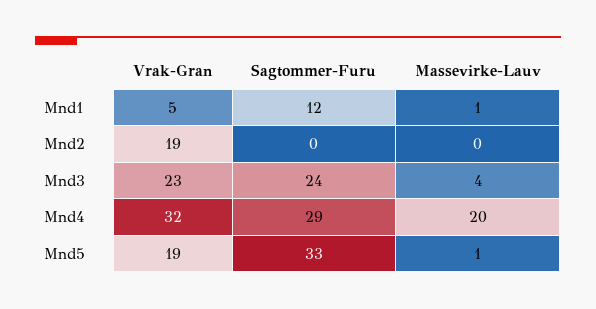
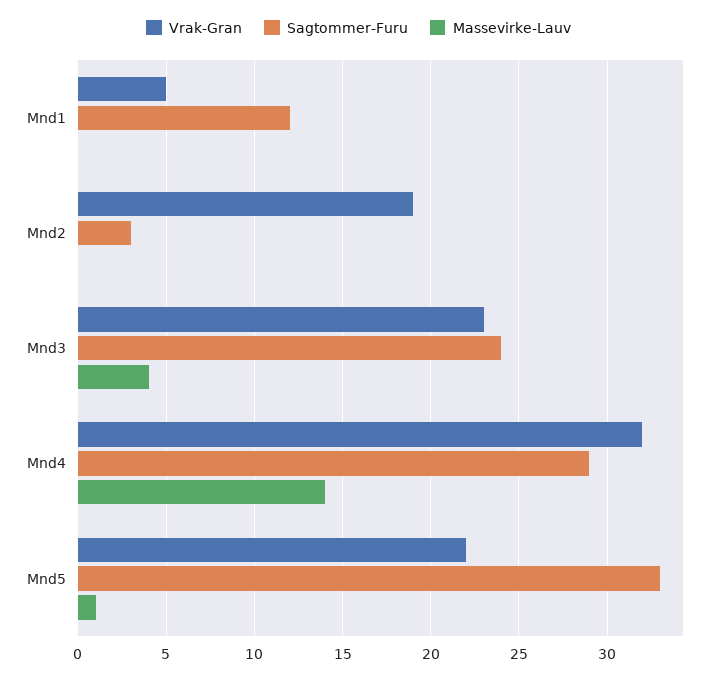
  {
    "Vrak-Gran": {
      "Mnd1": 5,
      "Mnd2": 19,
      "Mnd3": 23,
      "Mnd4": 32,
-     "Mnd5": 19
+     "Mnd5": 22
    },
    "Sagtommer-Furu": {
      "Mnd1": 12,
-     "Mnd2": 0,
+     "Mnd2": 3,
      "Mnd3": 24,
      "Mnd4": 29,
      "Mnd5": 33
    },
    "Massevirke-Lauv": {
-     "Mnd1": 1,
+     "Mnd1": 0,
      "Mnd2": 0,
      "Mnd3": 4,
-     "Mnd4": 20,
+     "Mnd4": 14,
      "Mnd5": 1
    }
  }

